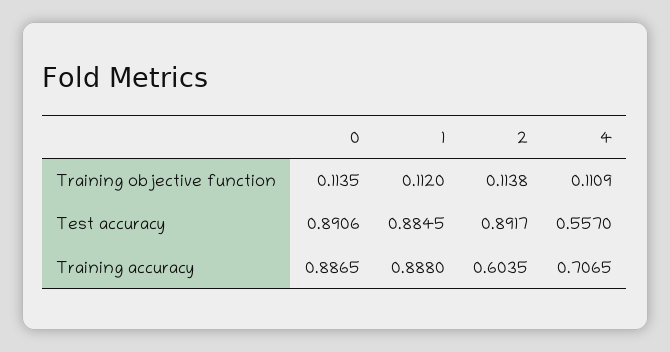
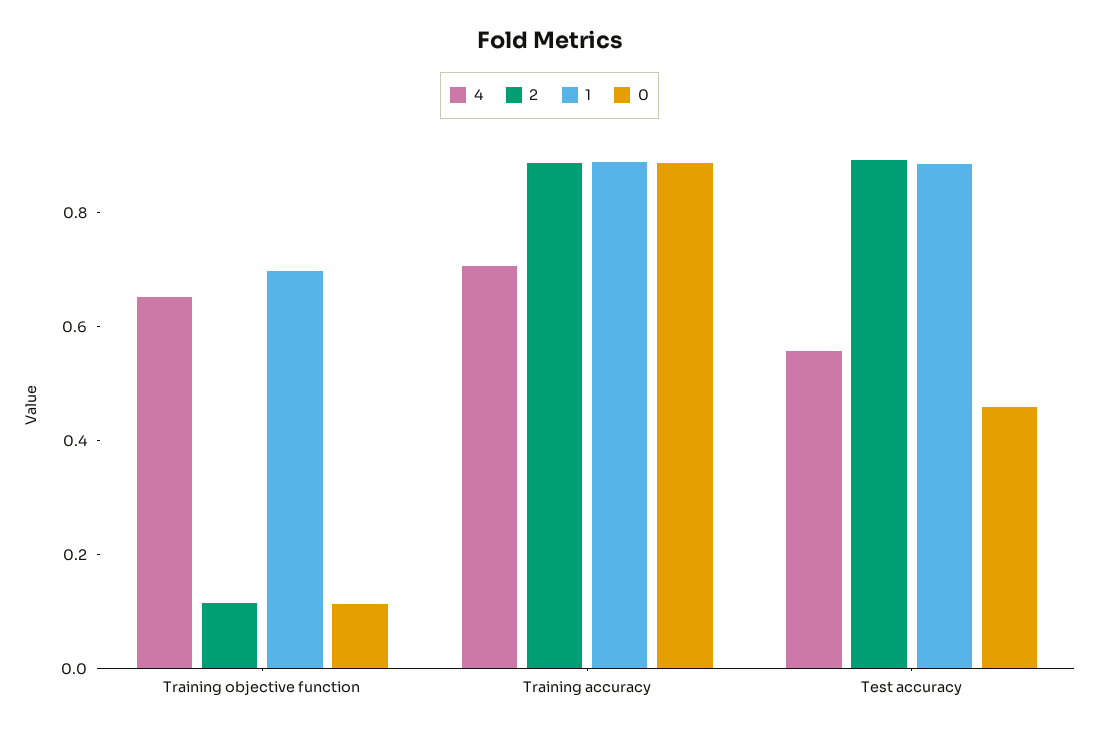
  {
    "0": {
      "Training objective function": 0.1135,
-     "Test accuracy": 0.8906,
+     "Test accuracy": 0.45,
      "Training accuracy": 0.8865
    },
    "1": {
-     "Training objective function": 0.112,
+     "Training objective function": 0.7,
      "Test accuracy": 0.8845,
      "Training accuracy": 0.888
    },
    "2": {
      "Training objective function": 0.1138,
      "Test accuracy": 0.8917,
-     "Training accuracy": 0.6035
+     "Training accuracy": 0.9
    },
    "4": {
-     "Training objective function": 0.1109,
+     "Training objective function": 0.65,
      "Test accuracy": 0.557,
      "Training accuracy": 0.7065
    }
  }

